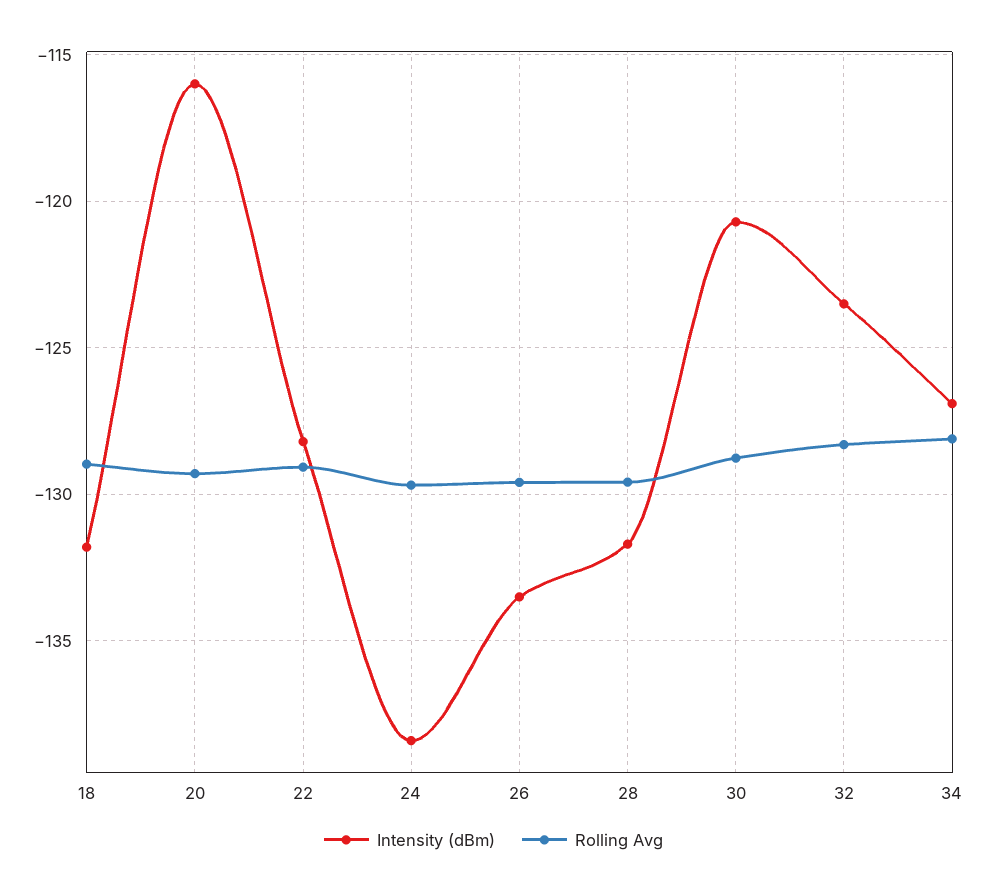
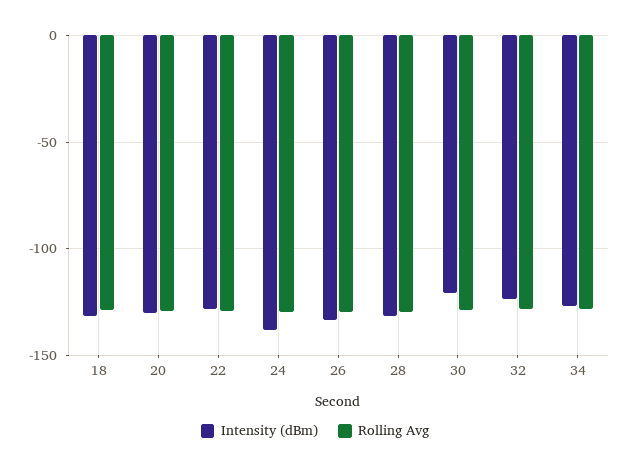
  {
    "Intensity (dBm)": {
      "18": -132,
-     "20": -116,
+     "20": -130,
      "22": -128,
      "24": -138.5,
      "26": -133.5,
      "28": -131.5,
      "30": -120.5,
      "32": -123.5,
      "34": -127
    },
    "Rolling Avg": {
      "18": -129,
      "20": -129.5,
      "22": -129,
      "24": -129.5,
      "26": -129.5,
      "28": -129.5,
      "30": -129,
      "32": -128.5,
      "34": -128
    }
  }

